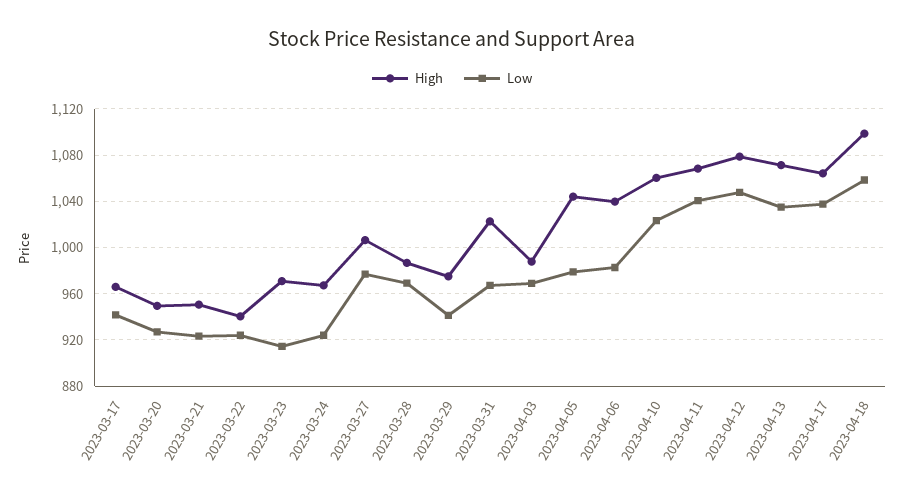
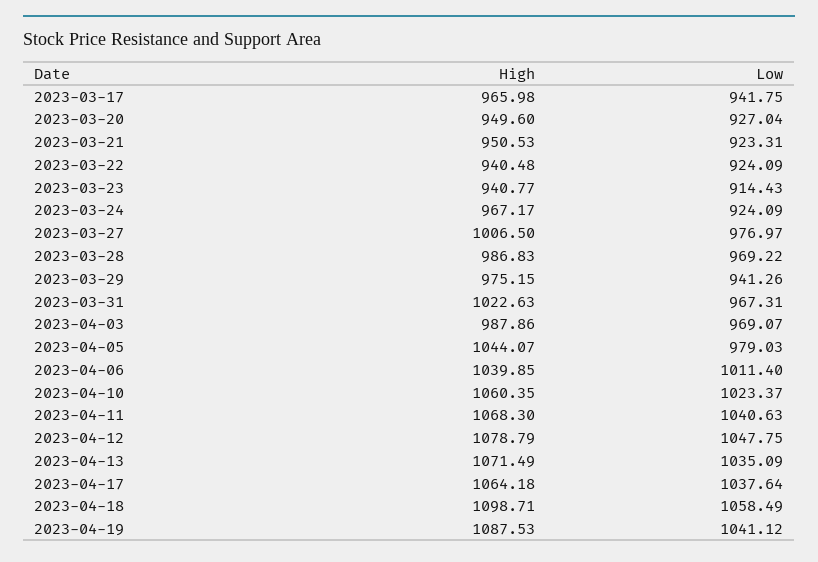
  {
    "High": {
      "2023-03-17": 965.98,
      "2023-03-20": 949.6,
      "2023-03-21": 950.53,
      "2023-03-22": 940.48,
-     "2023-03-23": 970,
+     "2023-03-23": 940.77,
      "2023-03-24": 967.17,
      "2023-03-27": 1006.5,
      "2023-03-28": 986.83,
      "2023-03-29": 975.15,
      "2023-03-31": 1022.63,
      "2023-04-03": 987.86,
      "2023-04-05": 1044.07,
      "2023-04-06": 1039.85,
      "2023-04-10": 1060.35,
      "2023-04-11": 1068.3,
      "2023-04-12": 1078.79,
      "2023-04-13": 1071.49,
      "2023-04-17": 1064.18,
-     "2023-04-18": 1098.71
+     "2023-04-18": 1098.71,
+     "2023-04-19": 1087.53
    },
    "Low": {
      "2023-03-17": 941.75,
      "2023-03-20": 927.04,
      "2023-03-21": 923.31,
      "2023-03-22": 924.09,
      "2023-03-23": 914.43,
      "2023-03-24": 924.09,
      "2023-03-27": 976.97,
      "2023-03-28": 969.22,
      "2023-03-29": 941.26,
      "2023-03-31": 967.31,
      "2023-04-03": 969.07,
      "2023-04-05": 979.03,
-     "2023-04-06": 980,
+     "2023-04-06": 1011.4,
      "2023-04-10": 1023.37,
      "2023-04-11": 1040.63,
      "2023-04-12": 1047.75,
      "2023-04-13": 1035.09,
      "2023-04-17": 1037.64,
-     "2023-04-18": 1058.49
+     "2023-04-18": 1058.49,
+     "2023-04-19": 1041.12
    }
  }

